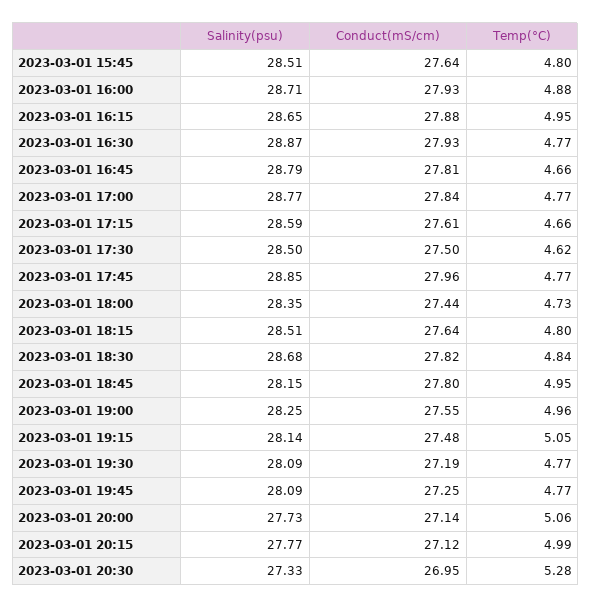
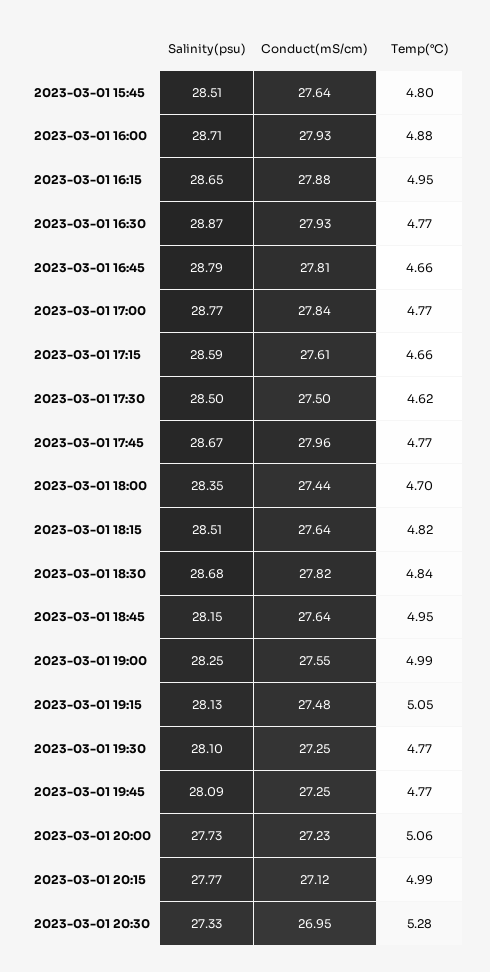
  {
    "Salinity(psu)": {
      "2023-03-01 15:45": 28.51,
      "2023-03-01 16:00": 28.71,
      "2023-03-01 16:15": 28.65,
      "2023-03-01 16:30": 28.87,
      "2023-03-01 16:45": 28.79,
      "2023-03-01 17:00": 28.77,
      "2023-03-01 17:15": 28.59,
      "2023-03-01 17:30": 28.5,
-     "2023-03-01 17:45": 28.85,
+     "2023-03-01 17:45": 28.67,
      "2023-03-01 18:00": 28.35,
      "2023-03-01 18:15": 28.51,
      "2023-03-01 18:30": 28.68,
      "2023-03-01 18:45": 28.15,
      "2023-03-01 19:00": 28.25,
-     "2023-03-01 19:15": 28.14,
+     "2023-03-01 19:15": 28.13,
-     "2023-03-01 19:30": 28.09,
+     "2023-03-01 19:30": 28.1,
      "2023-03-01 19:45": 28.09,
      "2023-03-01 20:00": 27.73,
      "2023-03-01 20:15": 27.77,
      "2023-03-01 20:30": 27.33
    },
    "Conduct(mS/cm)": {
      "2023-03-01 15:45": 27.64,
      "2023-03-01 16:00": 27.93,
      "2023-03-01 16:15": 27.88,
      "2023-03-01 16:30": 27.93,
      "2023-03-01 16:45": 27.81,
      "2023-03-01 17:00": 27.84,
      "2023-03-01 17:15": 27.61,
      "2023-03-01 17:30": 27.5,
      "2023-03-01 17:45": 27.96,
      "2023-03-01 18:00": 27.44,
      "2023-03-01 18:15": 27.64,
      "2023-03-01 18:30": 27.82,
-     "2023-03-01 18:45": 27.8,
+     "2023-03-01 18:45": 27.64,
      "2023-03-01 19:00": 27.55,
      "2023-03-01 19:15": 27.48,
-     "2023-03-01 19:30": 27.19,
+     "2023-03-01 19:30": 27.25,
      "2023-03-01 19:45": 27.25,
-     "2023-03-01 20:00": 27.14,
+     "2023-03-01 20:00": 27.23,
      "2023-03-01 20:15": 27.12,
      "2023-03-01 20:30": 26.95
    },
    "Temp(°C)": {
      "2023-03-01 15:45": 4.8,
      "2023-03-01 16:00": 4.88,
      "2023-03-01 16:15": 4.95,
      "2023-03-01 16:30": 4.77,
      "2023-03-01 16:45": 4.66,
      "2023-03-01 17:00": 4.77,
      "2023-03-01 17:15": 4.66,
      "2023-03-01 17:30": 4.62,
      "2023-03-01 17:45": 4.77,
-     "2023-03-01 18:00": 4.73,
+     "2023-03-01 18:00": 4.7,
-     "2023-03-01 18:15": 4.8,
+     "2023-03-01 18:15": 4.82,
      "2023-03-01 18:30": 4.84,
      "2023-03-01 18:45": 4.95,
-     "2023-03-01 19:00": 4.96,
+     "2023-03-01 19:00": 4.99,
      "2023-03-01 19:15": 5.05,
      "2023-03-01 19:30": 4.77,
      "2023-03-01 19:45": 4.77,
      "2023-03-01 20:00": 5.06,
      "2023-03-01 20:15": 4.99,
      "2023-03-01 20:30": 5.28
    }
  }

